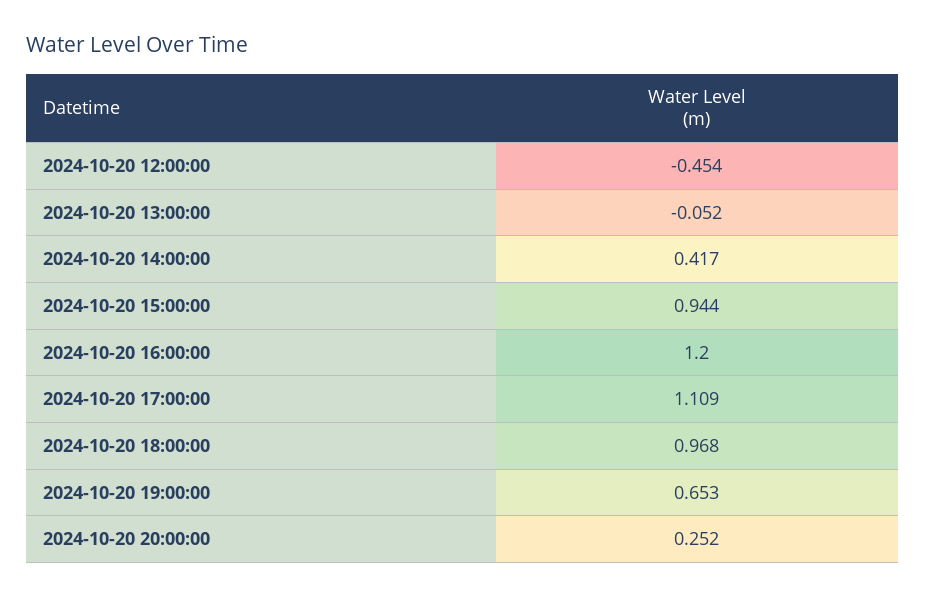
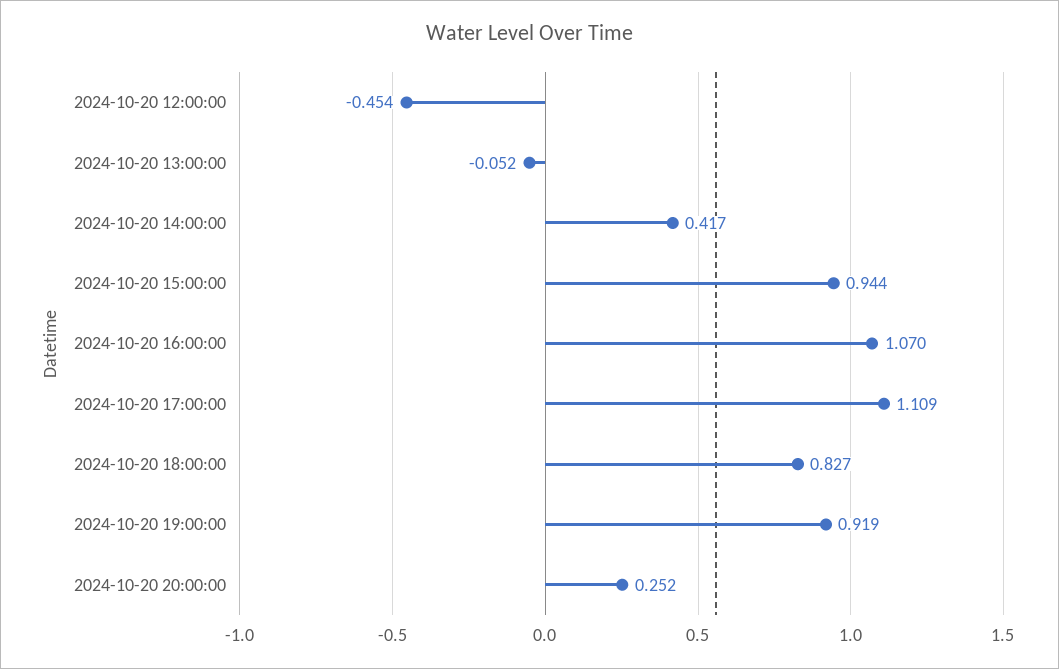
  {
    "2024-10-20 12:00:00": -0.454,
    "2024-10-20 13:00:00": -0.052,
    "2024-10-20 14:00:00": 0.417,
    "2024-10-20 15:00:00": 0.944,
-   "2024-10-20 16:00:00": 1.2,
+   "2024-10-20 16:00:00": 1.07,
    "2024-10-20 17:00:00": 1.109,
-   "2024-10-20 18:00:00": 0.968,
+   "2024-10-20 18:00:00": 0.827,
-   "2024-10-20 19:00:00": 0.653,
+   "2024-10-20 19:00:00": 0.919,
    "2024-10-20 20:00:00": 0.252
  }

